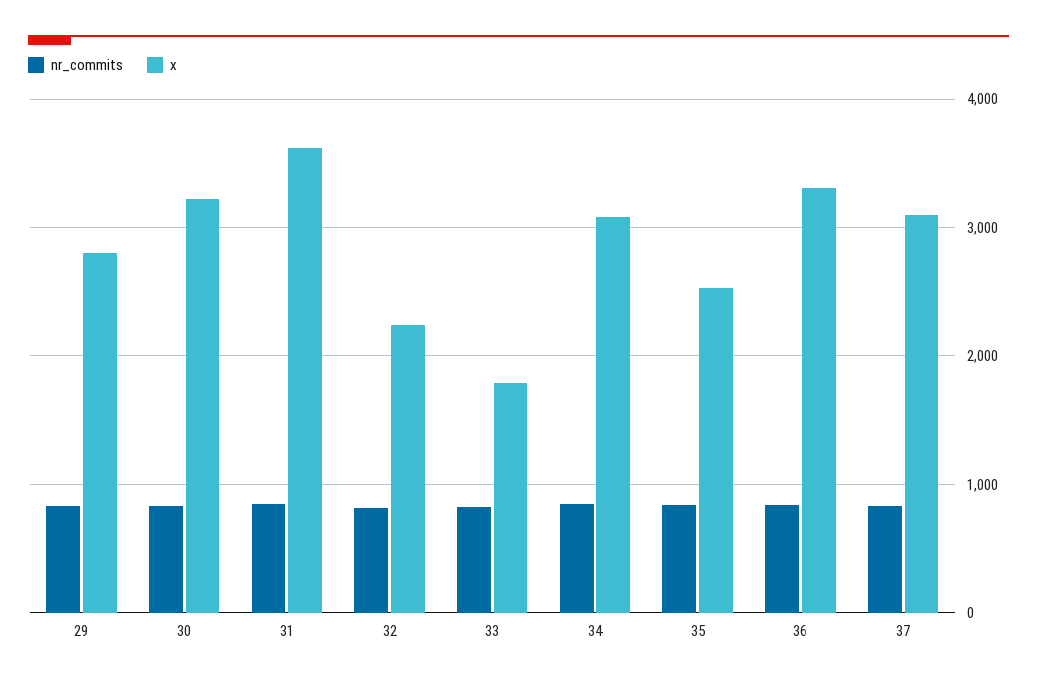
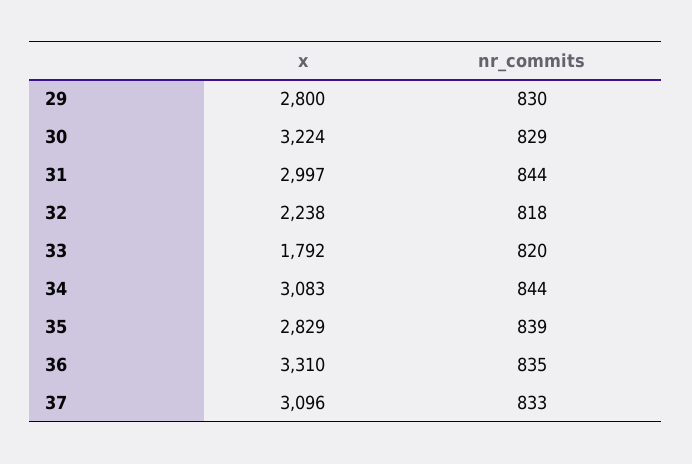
  {
    "nr_commits": {
      "29": 830,
      "30": 829,
      "31": 844,
      "32": 818,
      "33": 820,
      "34": 844,
      "35": 839,
      "36": 835,
      "37": 833
    },
    "x": {
      "29": 2800,
      "30": 3224,
-     "31": 3600,
+     "31": 2997,
      "32": 2238,
      "33": 1792,
      "34": 3083,
-     "35": 2500,
+     "35": 2829,
      "36": 3310,
      "37": 3096
    }
  }

